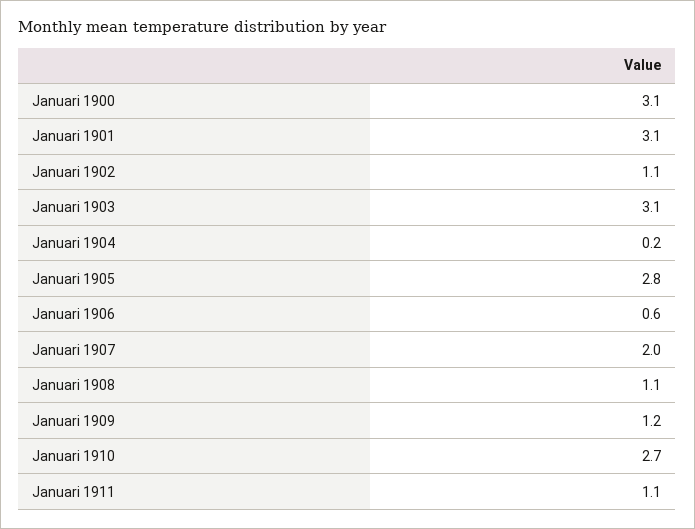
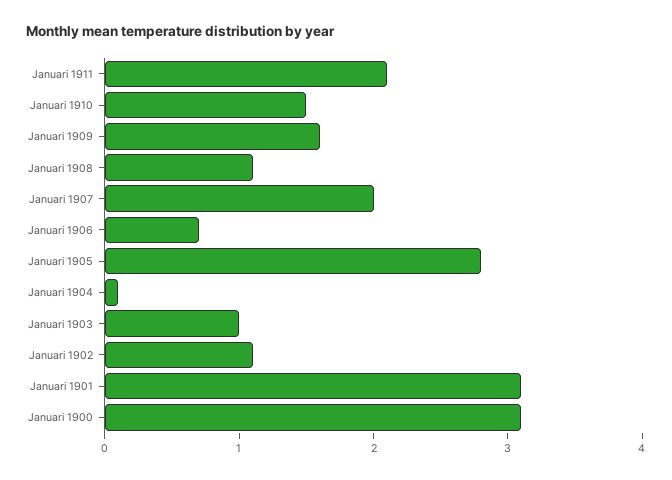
  {
    "Januari 1900": 3.1,
    "Januari 1901": 3.1,
    "Januari 1902": 1.1,
-   "Januari 1903": 3.1,
+   "Januari 1903": 1,
-   "Januari 1904": 0.2,
+   "Januari 1904": 0.1,
    "Januari 1905": 2.8,
-   "Januari 1906": 0.6,
+   "Januari 1906": 0.7,
    "Januari 1907": 2,
    "Januari 1908": 1.1,
-   "Januari 1909": 1.2,
+   "Januari 1909": 1.6,
-   "Januari 1910": 2.7,
+   "Januari 1910": 1.5,
-   "Januari 1911": 1.1
+   "Januari 1911": 2.1
  }

